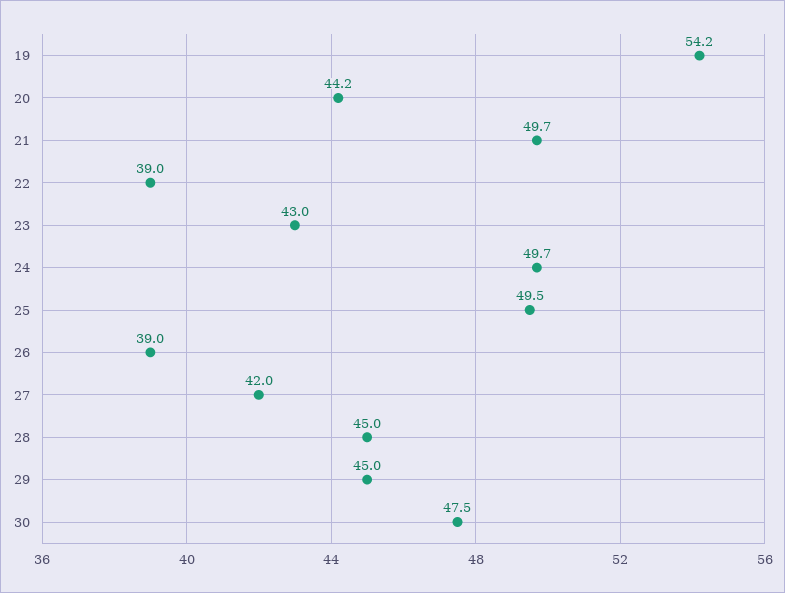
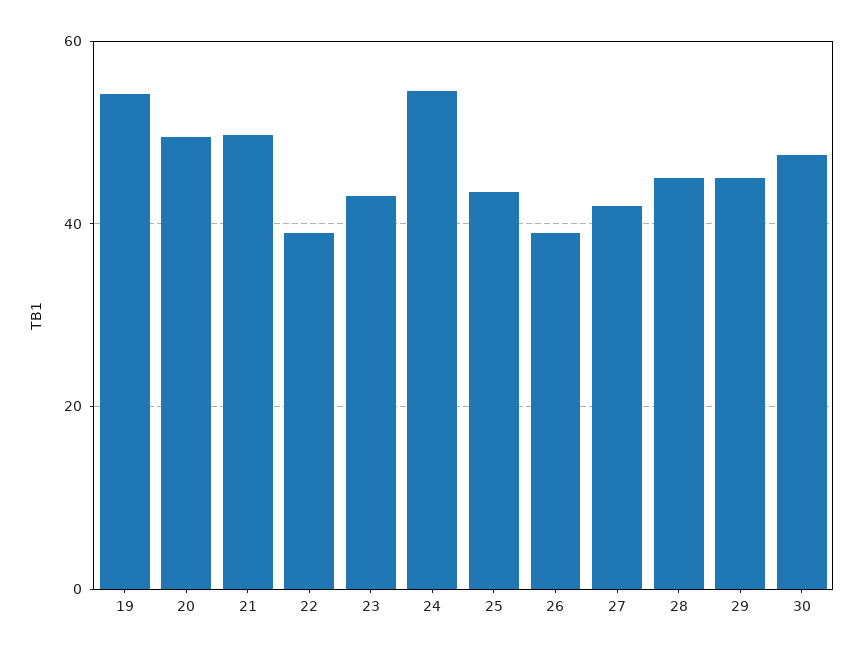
  {
    "19": 54.2,
-   "20": 44.2,
+   "20": 50,
    "21": 49.7,
    "22": 39,
    "23": 43,
-   "24": 49.7,
+   "24": 54,
-   "25": 49.5,
+   "25": 44,
    "26": 39,
    "27": 42,
    "28": 45,
    "29": 45,
    "30": 47.5
  }

